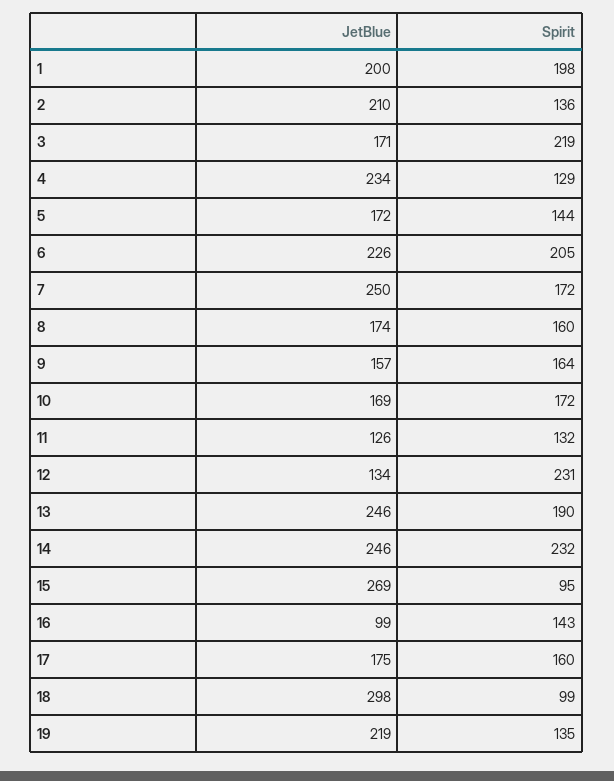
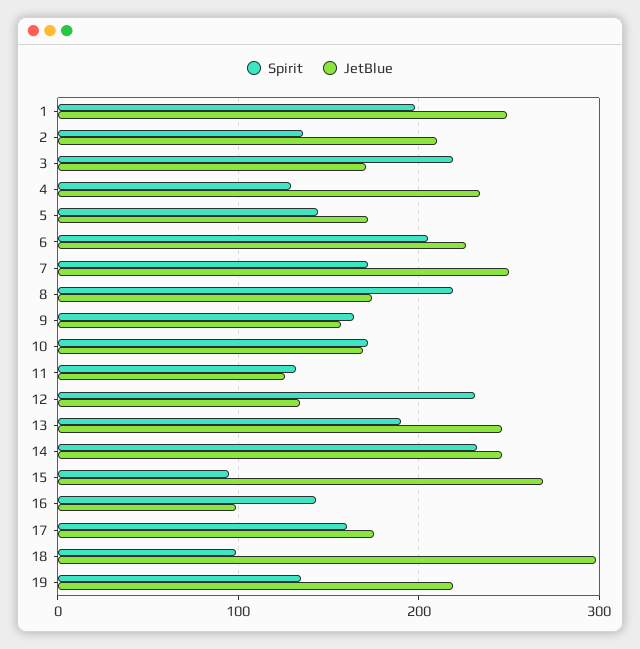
  {
    "JetBlue": {
-     "1": 200,
+     "1": 250,
      "2": 210,
      "3": 171,
      "4": 234,
      "5": 172,
      "6": 226,
      "7": 250,
      "8": 174,
      "9": 157,
      "10": 169,
      "11": 126,
      "12": 134,
      "13": 246,
      "14": 246,
      "15": 269,
      "16": 99,
      "17": 175,
      "18": 298,
      "19": 219
    },
    "Spirit": {
      "1": 198,
      "2": 136,
      "3": 219,
      "4": 129,
      "5": 144,
      "6": 205,
      "7": 172,
-     "8": 160,
+     "8": 220,
      "9": 164,
      "10": 172,
      "11": 132,
      "12": 231,
      "13": 190,
      "14": 232,
      "15": 95,
      "16": 143,
      "17": 160,
      "18": 99,
      "19": 135
    }
  }

